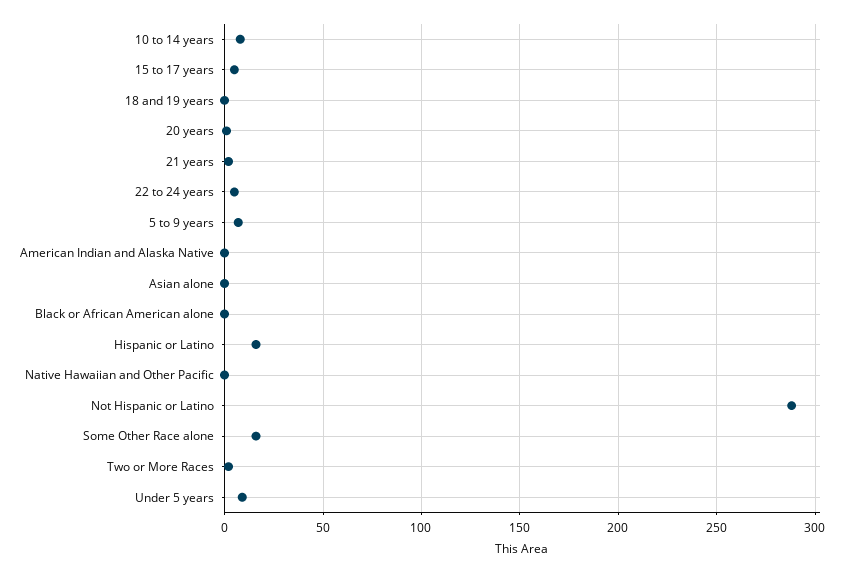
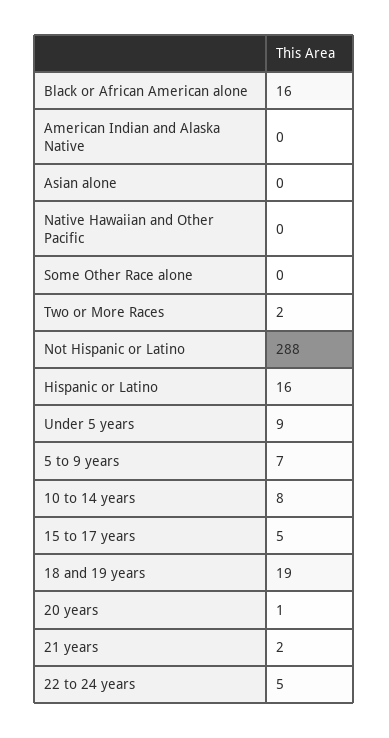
  {
    "10 to 14 years": 8,
    "15 to 17 years": 5,
-   "18 and 19 years": 0,
+   "18 and 19 years": 19,
    "20 years": 1,
    "21 years": 2,
    "22 to 24 years": 5,
    "5 to 9 years": 7,
    "American Indian and Alaska Native": 0,
    "Asian alone": 0,
-   "Black or African American alone": 0,
+   "Black or African American alone": 16,
    "Hispanic or Latino": 16,
    "Native Hawaiian and Other Pacific": 0,
    "Not Hispanic or Latino": 288,
-   "Some Other Race alone": 15,
+   "Some Other Race alone": 0,
    "Two or More Races": 2,
    "Under 5 years": 9
  }

